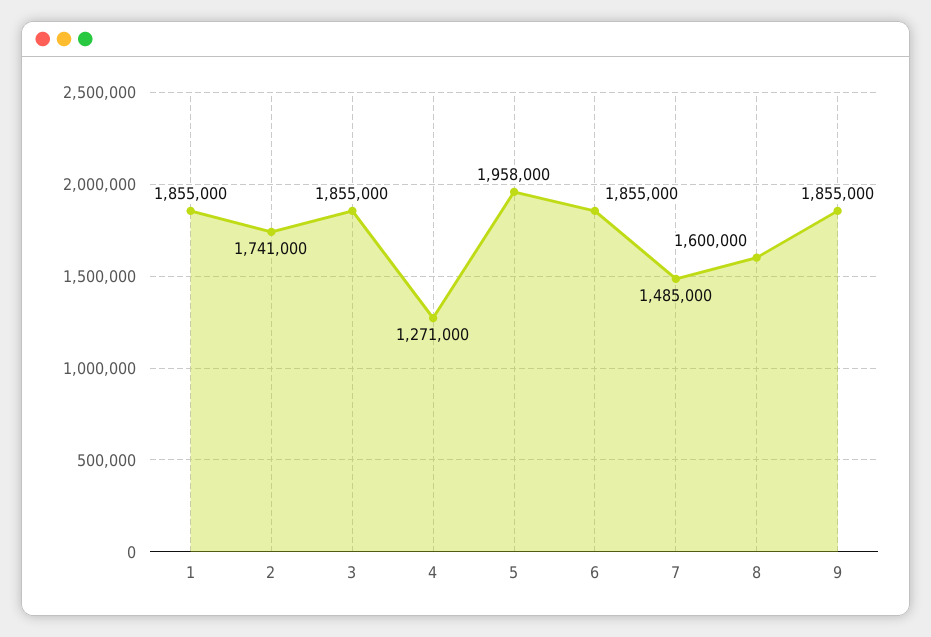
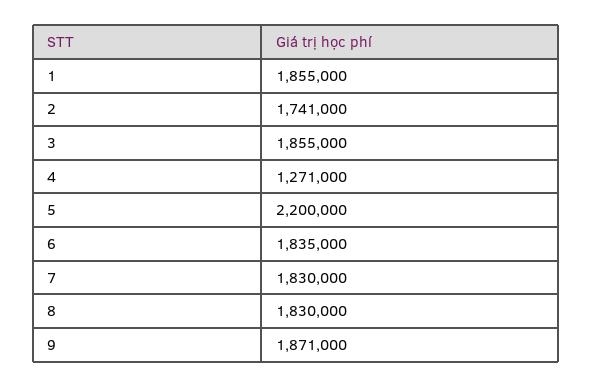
  {
    "1": 1855000,
    "2": 1741000,
    "3": 1855000,
    "4": 1271000,
-   "5": 1958000,
+   "5": 2200000,
-   "6": 1855000,
+   "6": 1835000,
-   "7": 1485000,
+   "7": 1830000,
-   "8": 1600000,
+   "8": 1830000,
-   "9": 1855000
+   "9": 1871000
  }

